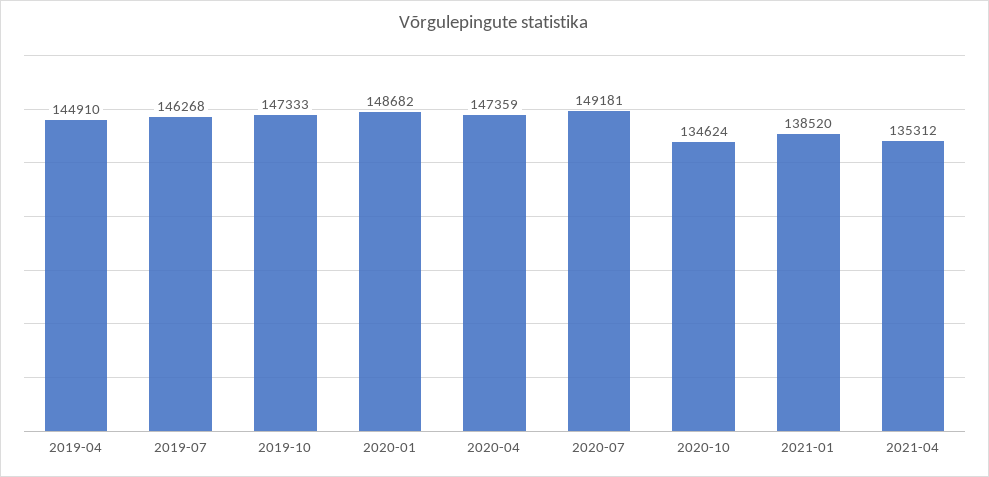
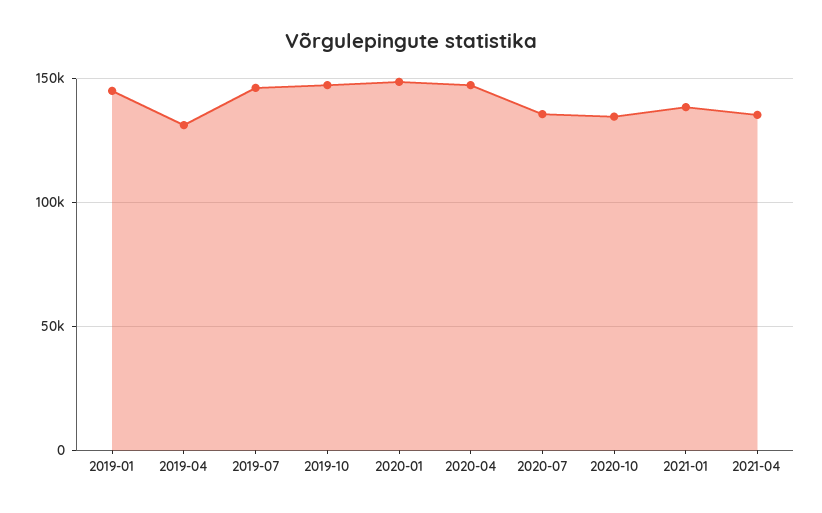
  {
-   "2019-04": 144910,
+   "2019-04": 130000,
    "2019-07": 146268,
    "2019-10": 147333,
    "2020-01": 148682,
    "2020-04": 147359,
-   "2020-07": 149181,
+   "2020-07": 135000,
    "2020-10": 134624,
    "2021-01": 138520,
-   "2021-04": 135312
+   "2021-04": 135312,
+   "2019-01": 145000
  }

